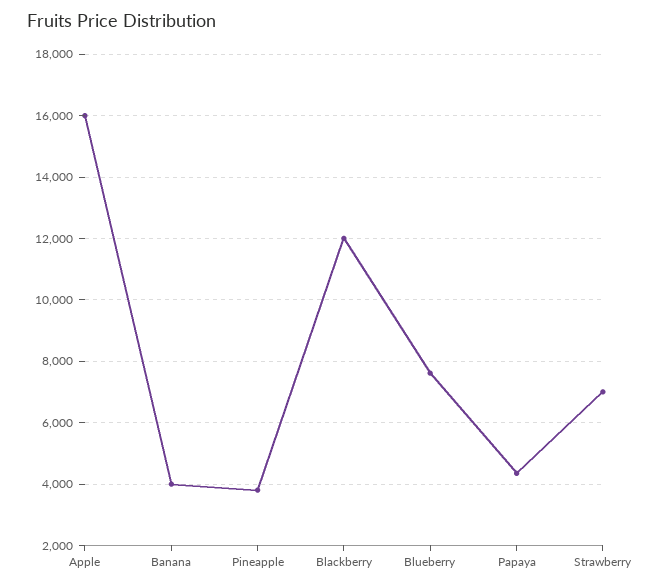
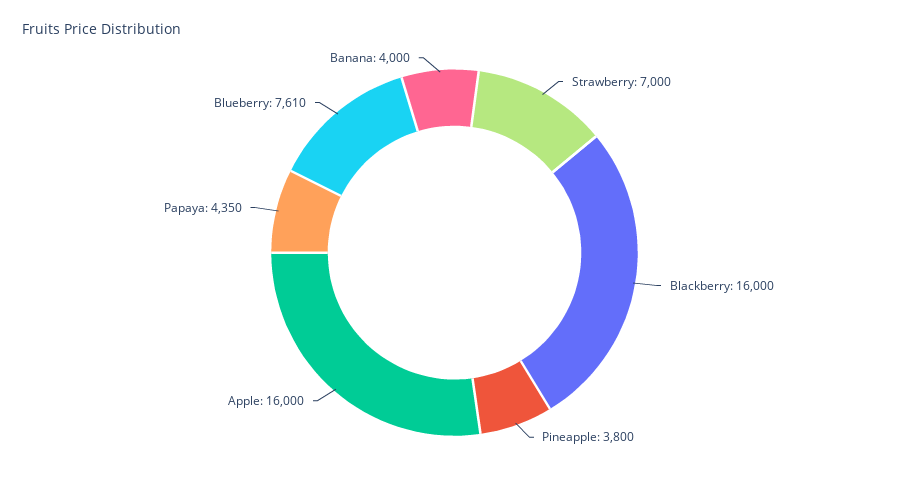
  {
    "Apple": 16000,
    "Banana": 4000,
    "Pineapple": 3800,
-   "Blackberry": 12000,
+   "Blackberry": 16000,
    "Blueberry": 7610,
    "Papaya": 4350,
    "Strawberry": 7000
  }

